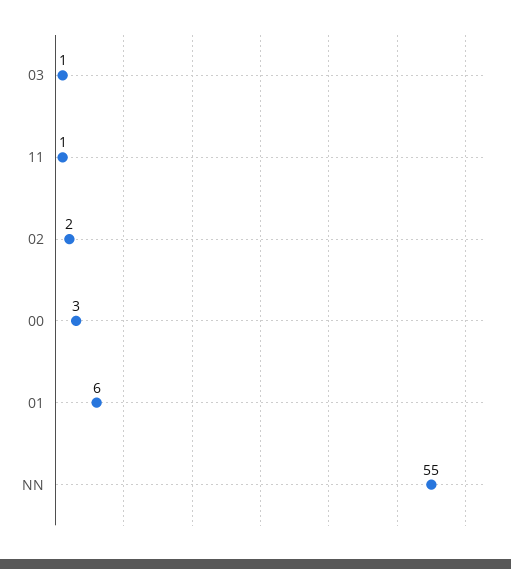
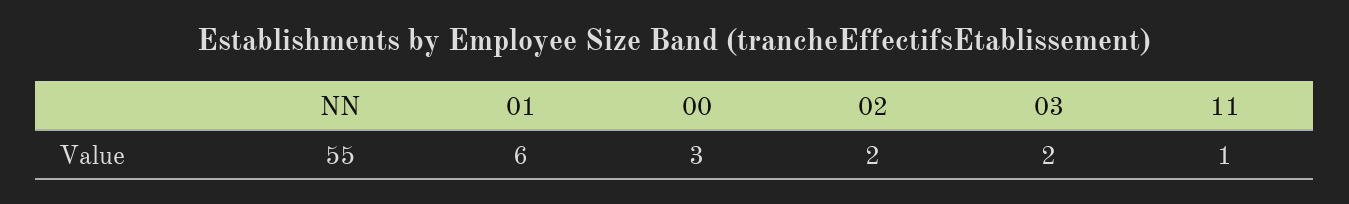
  {
-   "03": 1,
+   "03": 2,
    "11": 1,
    "02": 2,
    "00": 3,
    "01": 6,
    "NN": 55
  }

